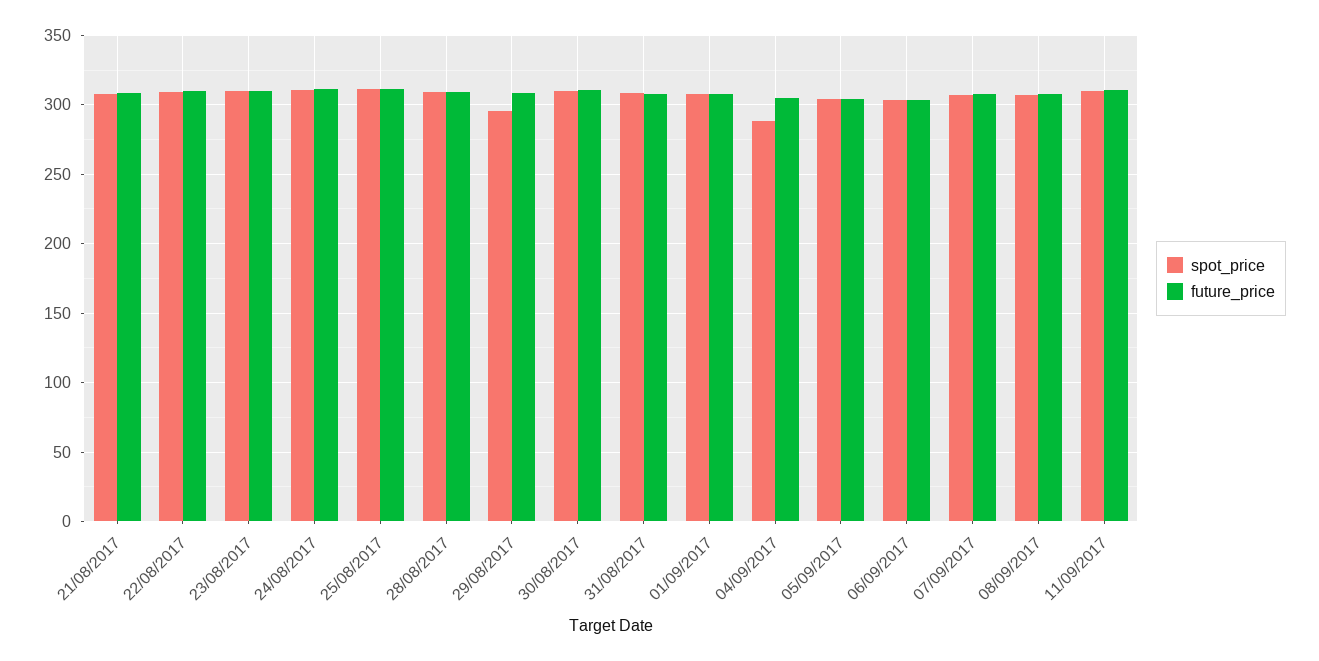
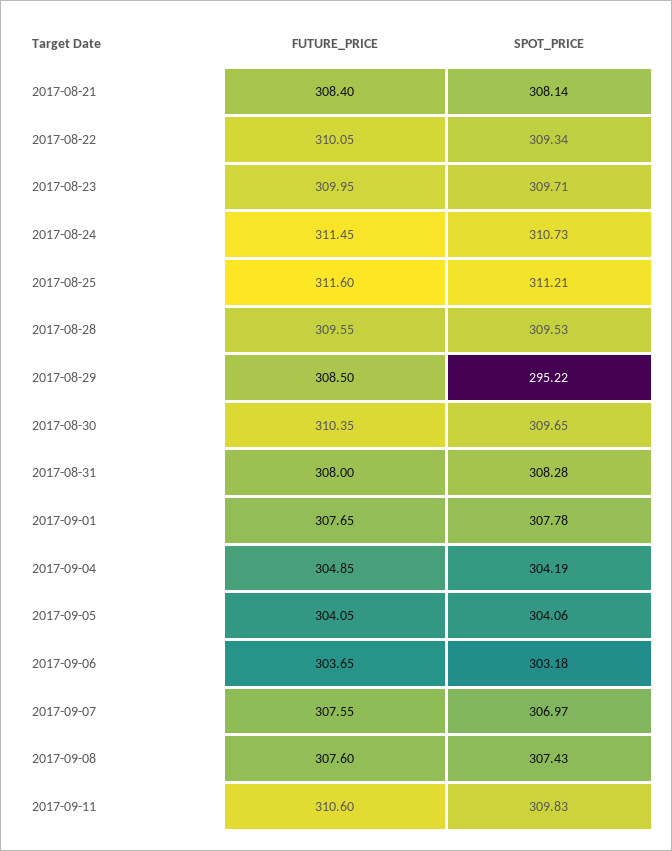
  {
    "spot_price": {
      "21/08/2017": 308.14,
      "22/08/2017": 309.34,
      "23/08/2017": 309.71,
      "24/08/2017": 310.73,
      "25/08/2017": 311.21,
      "28/08/2017": 309.53,
      "29/08/2017": 295.22,
      "30/08/2017": 309.65,
      "31/08/2017": 308.28,
      "01/09/2017": 307.78,
-     "04/09/2017": 290,
+     "04/09/2017": 304.19,
      "05/09/2017": 304.06,
      "06/09/2017": 303.18,
      "07/09/2017": 306.97,
      "08/09/2017": 307.43,
      "11/09/2017": 309.83
    },
    "future_price": {
      "21/08/2017": 308.4,
      "22/08/2017": 310.05,
      "23/08/2017": 309.95,
      "24/08/2017": 311.45,
      "25/08/2017": 311.6,
      "28/08/2017": 309.55,
      "29/08/2017": 308.5,
      "30/08/2017": 310.35,
      "31/08/2017": 308,
      "01/09/2017": 307.65,
      "04/09/2017": 304.85,
      "05/09/2017": 304.05,
      "06/09/2017": 303.65,
      "07/09/2017": 307.55,
      "08/09/2017": 307.6,
      "11/09/2017": 310.6
    }
  }

